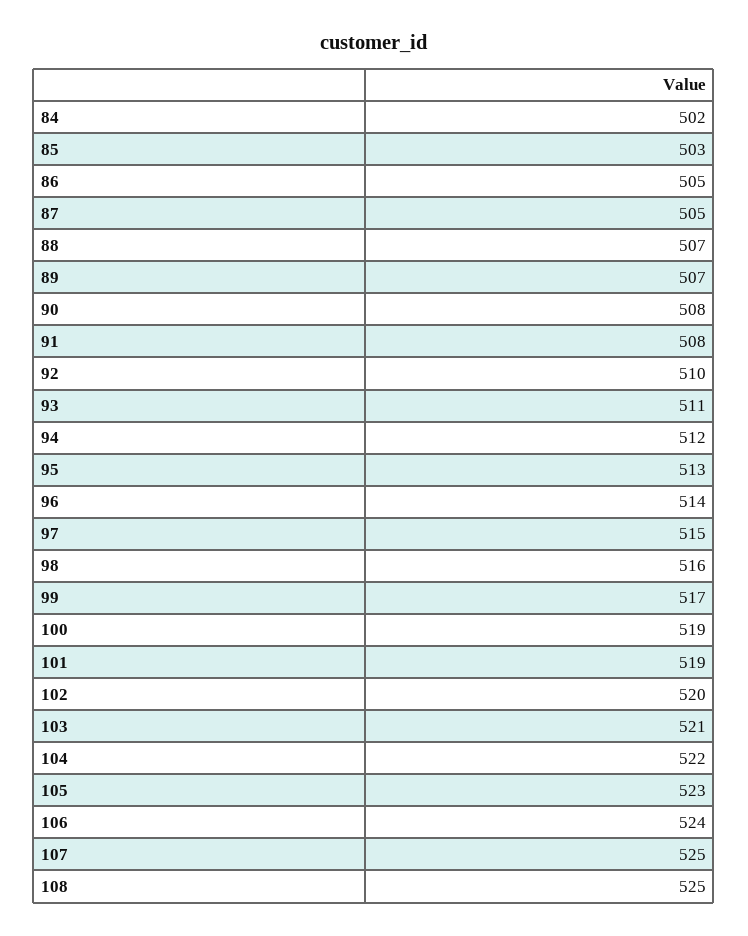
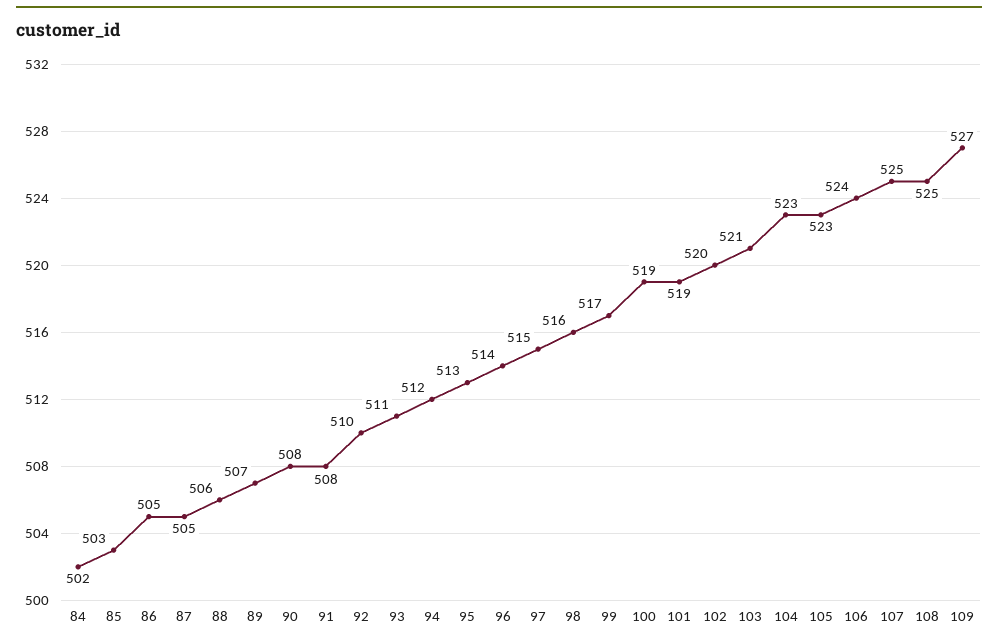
  {
    "84": 502,
    "85": 503,
    "86": 505,
    "87": 505,
-   "88": 507,
+   "88": 506,
    "89": 507,
    "90": 508,
    "91": 508,
    "92": 510,
    "93": 511,
    "94": 512,
    "95": 513,
    "96": 514,
    "97": 515,
    "98": 516,
    "99": 517,
    "100": 519,
    "101": 519,
    "102": 520,
    "103": 521,
-   "104": 522,
+   "104": 523,
    "105": 523,
    "106": 524,
    "107": 525,
-   "108": 525
+   "108": 525,
+   "109": 527
  }

